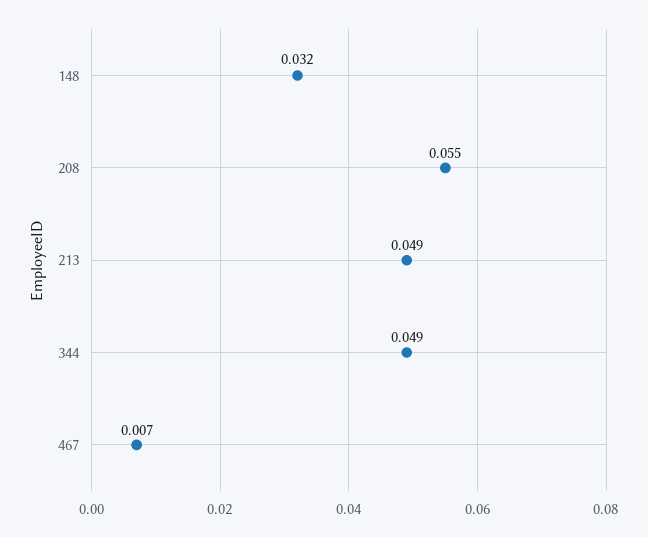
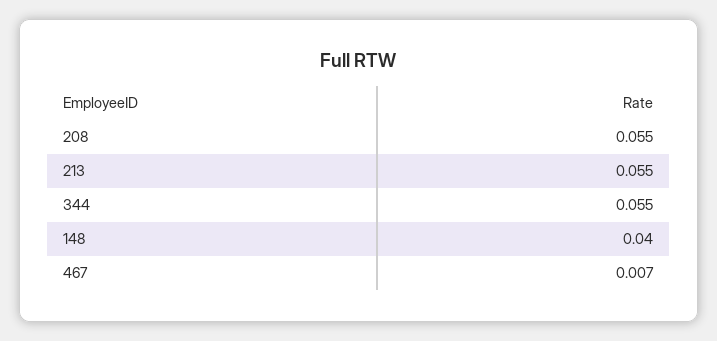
  {
-   "148": 0.032,
+   "148": 0.04,
    "208": 0.055,
-   "213": 0.049,
+   "213": 0.055,
-   "344": 0.049,
+   "344": 0.055,
    "467": 0.007
  }

